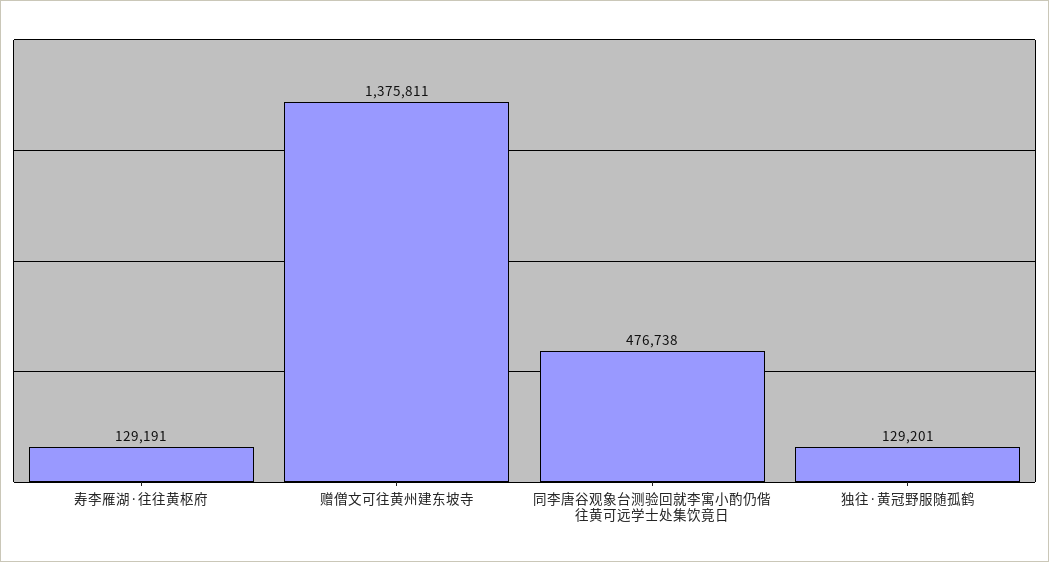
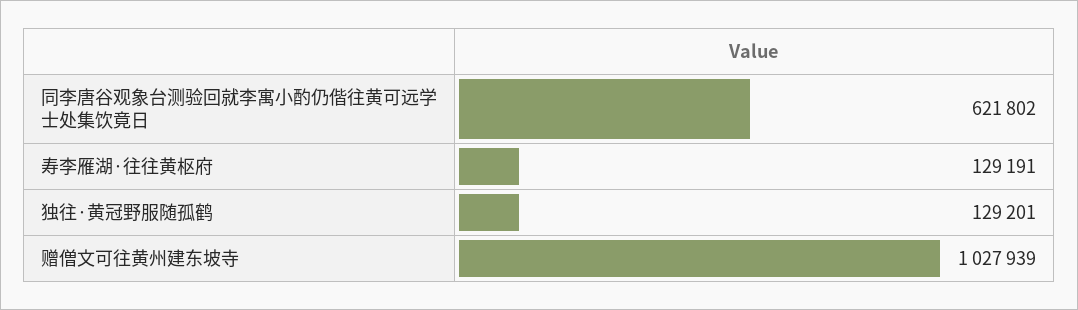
  {
    "寿李雁湖·往往黄枢府": 129191,
-   "赠僧文可往黄州建东坡寺": 1375811,
+   "赠僧文可往黄州建东坡寺": 1027939,
-   "同李唐谷观象台测验回就李寓小酌仍偕往黄可远学士处集饮竟日": 476738,
+   "同李唐谷观象台测验回就李寓小酌仍偕往黄可远学士处集饮竟日": 621802,
    "独往·黄冠野服随孤鹤": 129201
  }

